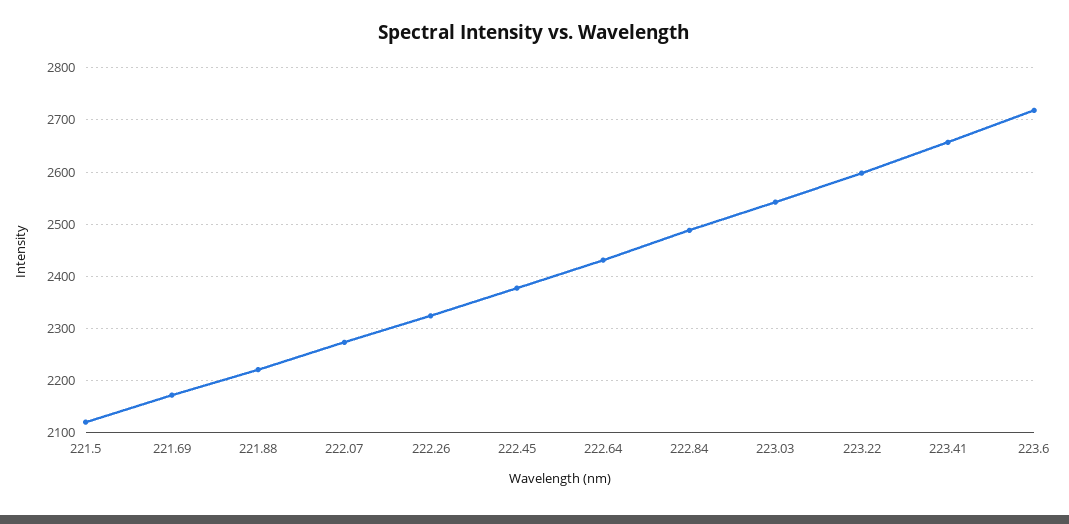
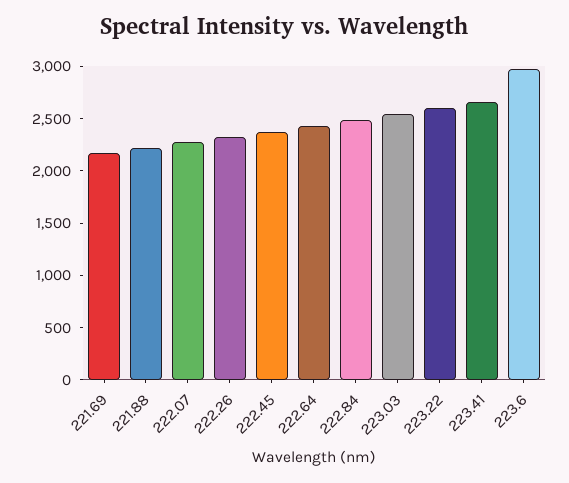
  {
-   "221.5": 2120,
    "221.69": 2180,
    "221.88": 2220,
    "222.07": 2280,
    "222.26": 2320,
    "222.45": 2380,
    "222.64": 2440,
    "222.84": 2480,
    "223.03": 2540,
    "223.22": 2600,
    "223.41": 2660,
-   "223.6": 2720
+   "223.6": 3000
  }

